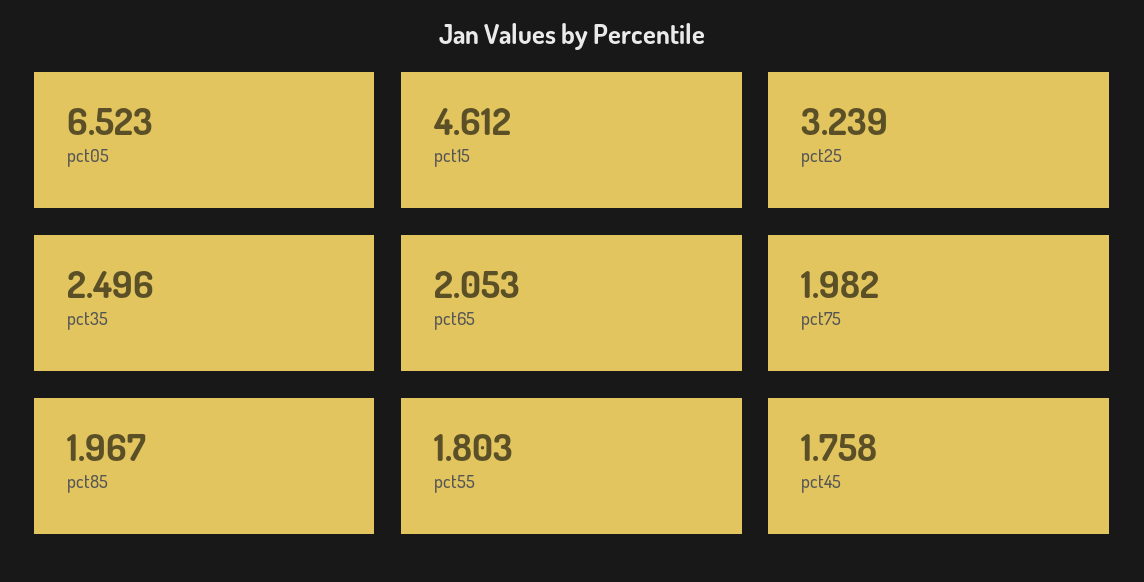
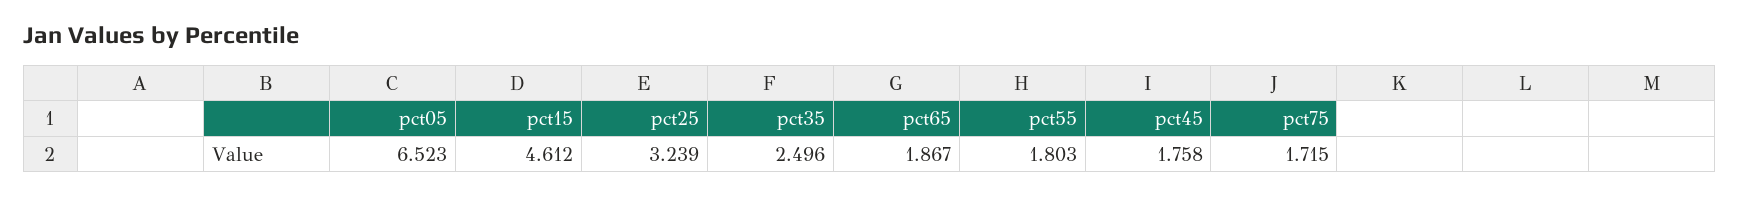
  {
    "pct05": 6.523,
    "pct15": 4.612,
    "pct25": 3.239,
    "pct35": 2.496,
-   "pct65": 2.053,
+   "pct65": 1.867,
-   "pct75": 1.982,
+   "pct75": 1.715,
-   "pct85": 1.967,
    "pct55": 1.803,
    "pct45": 1.758
  }

